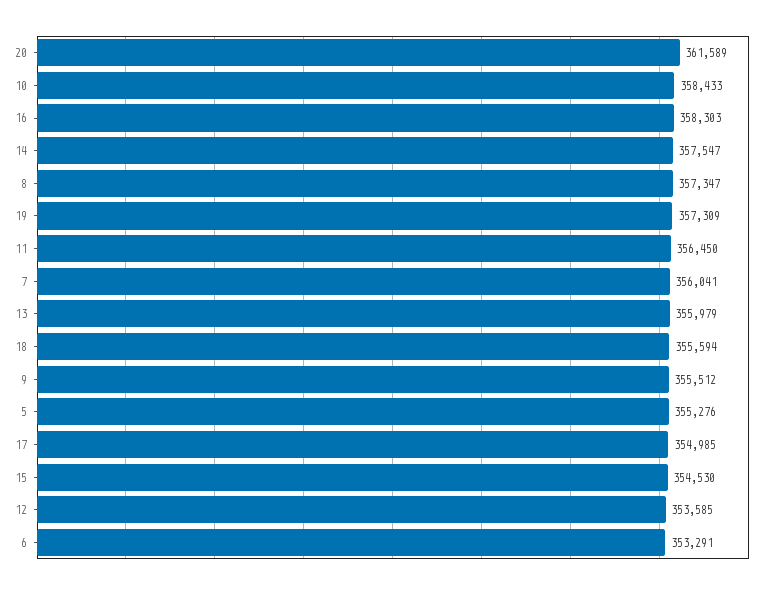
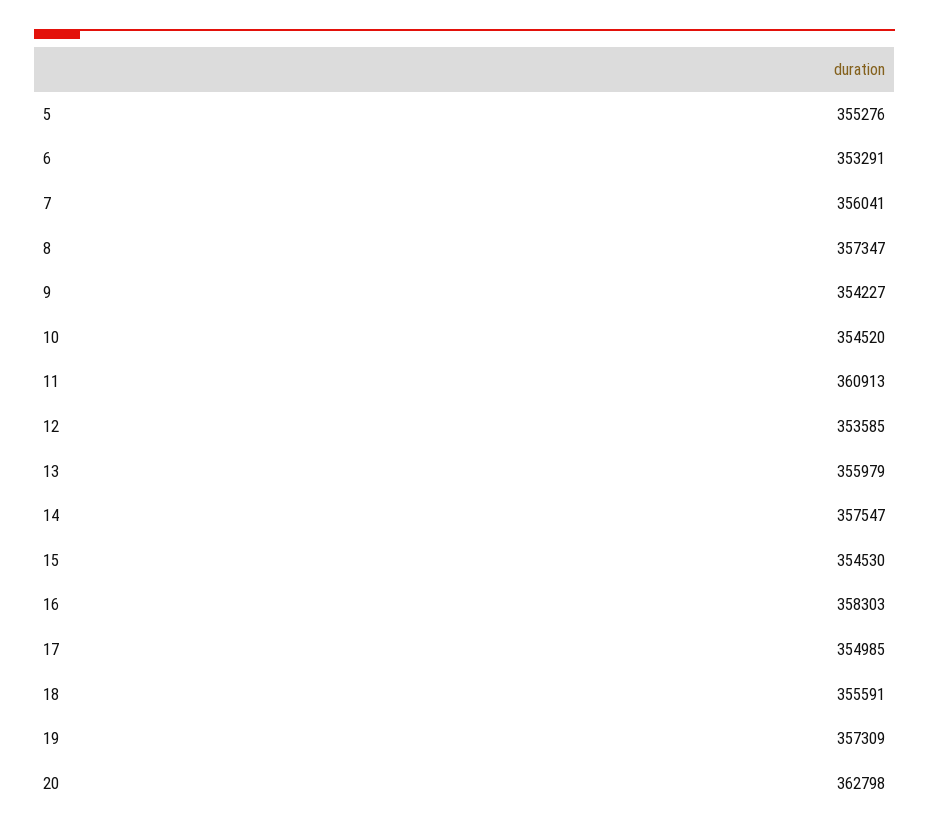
  {
-   "20": 361589,
+   "20": 362798,
-   "10": 358433,
+   "10": 354520,
    "16": 358303,
    "14": 357547,
    "8": 357347,
    "19": 357309,
-   "11": 356450,
+   "11": 360913,
    "7": 356041,
    "13": 355979,
-   "18": 355594,
+   "18": 355591,
-   "9": 355512,
+   "9": 354227,
    "5": 355276,
    "17": 354985,
    "15": 354530,
    "12": 353585,
    "6": 353291
  }

